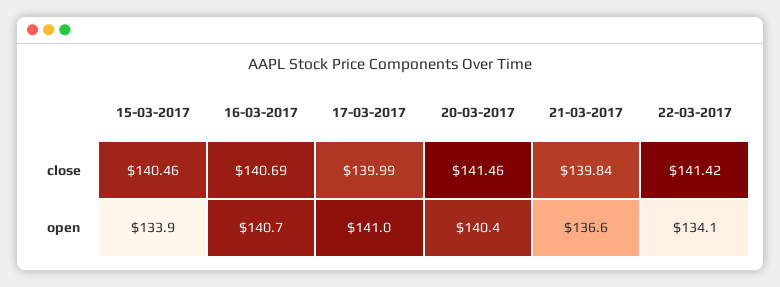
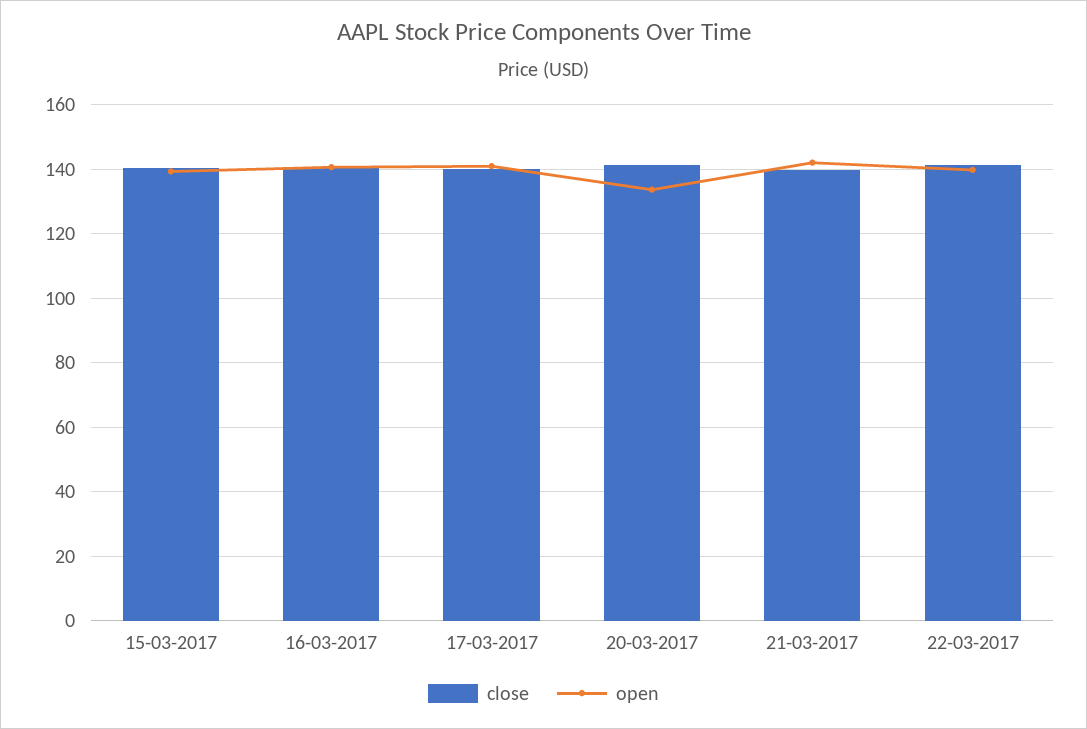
  {
    "close": {
      "15-03-2017": 140.46,
      "16-03-2017": 140.69,
      "17-03-2017": 139.99,
      "20-03-2017": 141.46,
      "21-03-2017": 139.84,
      "22-03-2017": 141.42
    },
    "open": {
-     "15-03-2017": 133.9,
+     "15-03-2017": 140,
      "16-03-2017": 140.7,
      "17-03-2017": 141,
-     "20-03-2017": 140.4,
+     "20-03-2017": 134,
-     "21-03-2017": 136.6,
+     "21-03-2017": 142,
-     "22-03-2017": 134.1
+     "22-03-2017": 140
    }
  }

